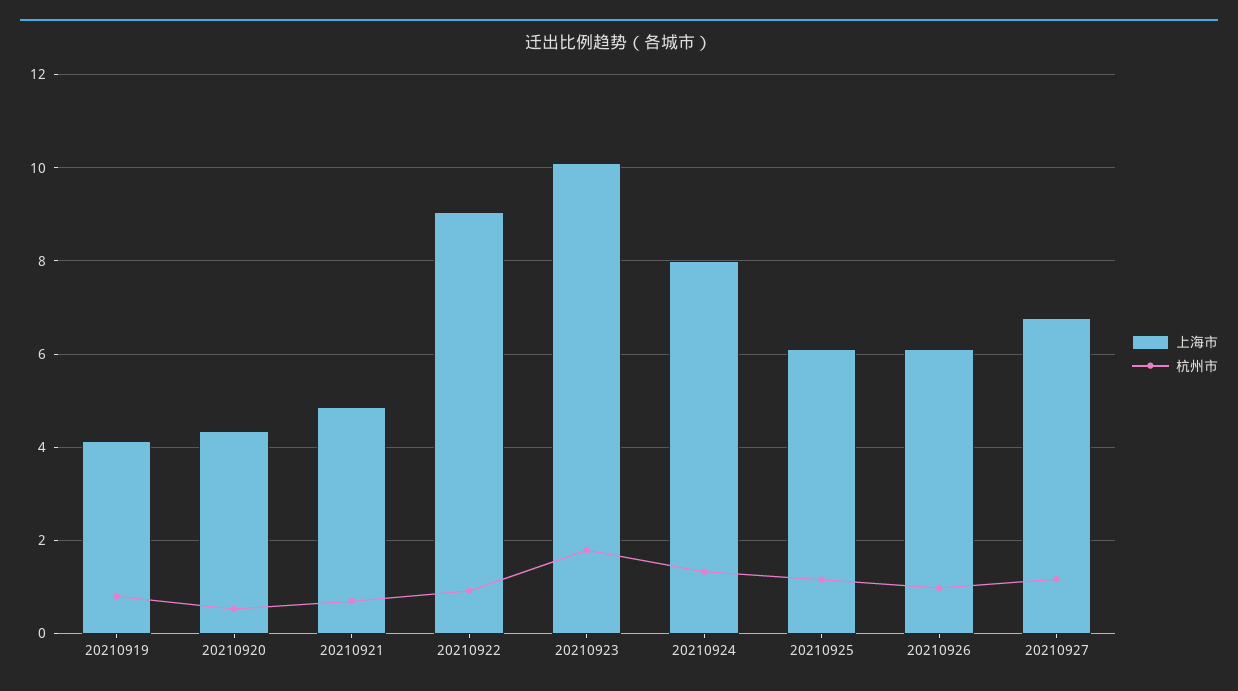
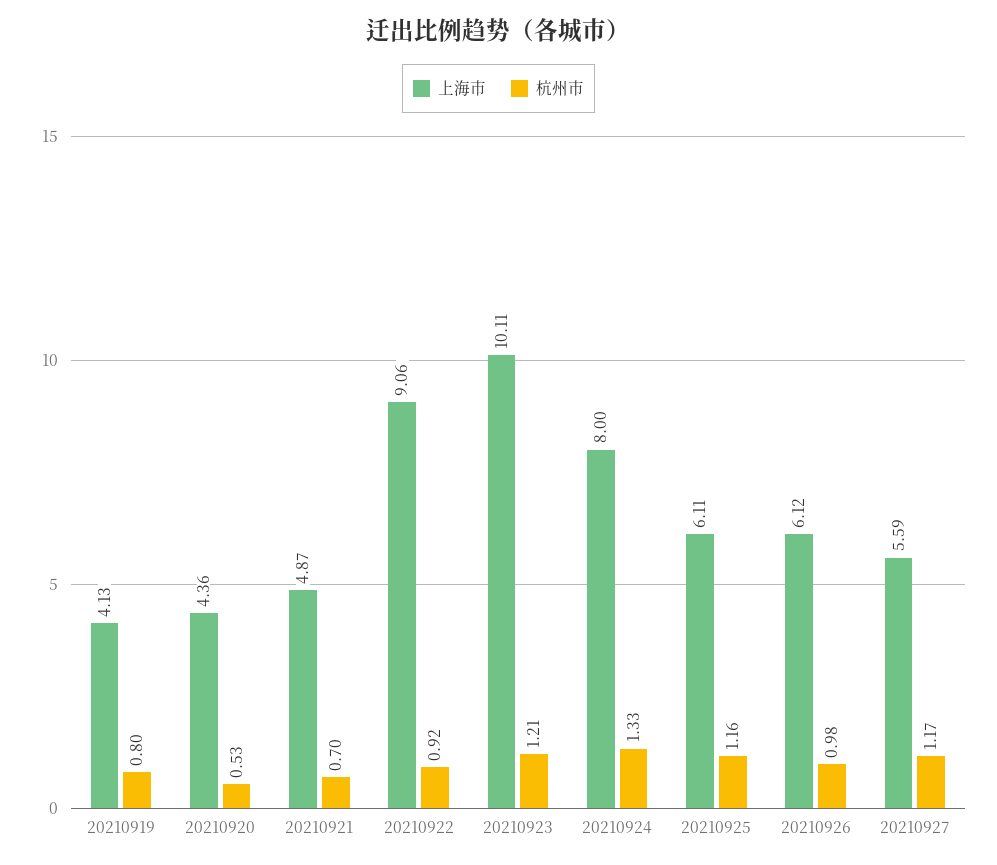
  {
    "上海市": {
      "20210919": 4.13,
      "20210920": 4.36,
      "20210921": 4.87,
      "20210922": 9.06,
      "20210923": 10.11,
      "20210924": 8,
      "20210925": 6.11,
      "20210926": 6.12,
-     "20210927": 6.8
+     "20210927": 5.59
    },
    "杭州市": {
      "20210919": 0.8,
      "20210920": 0.53,
      "20210921": 0.7,
      "20210922": 0.92,
-     "20210923": 1.8,
+     "20210923": 1.21,
      "20210924": 1.33,
      "20210925": 1.16,
      "20210926": 0.98,
      "20210927": 1.17
    }
  }

